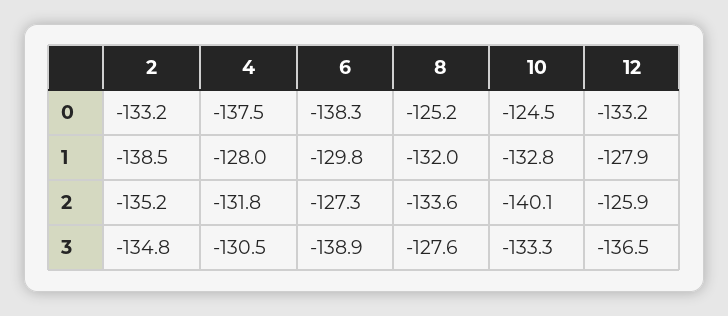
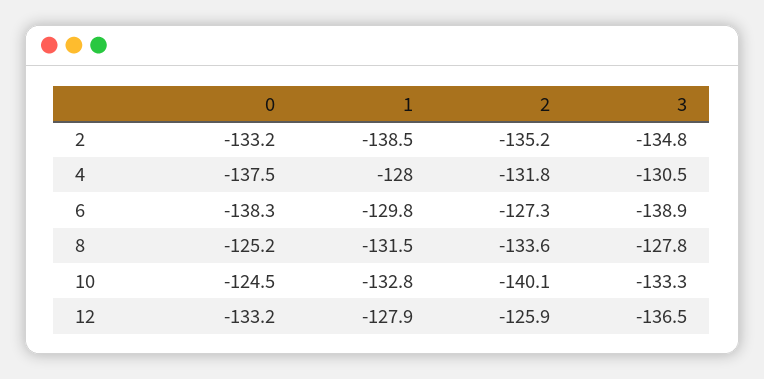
  {
    "2": {
      "0": -133.2,
      "1": -138.5,
      "2": -135.2,
      "3": -134.8
    },
    "4": {
      "0": -137.5,
      "1": -128,
      "2": -131.8,
      "3": -130.5
    },
    "6": {
      "0": -138.3,
      "1": -129.8,
      "2": -127.3,
      "3": -138.9
    },
    "8": {
      "0": -125.2,
-     "1": -132,
+     "1": -131.5,
      "2": -133.6,
-     "3": -127.6
+     "3": -127.8
    },
    "10": {
      "0": -124.5,
      "1": -132.8,
      "2": -140.1,
      "3": -133.3
    },
    "12": {
      "0": -133.2,
      "1": -127.9,
      "2": -125.9,
      "3": -136.5
    }
  }

